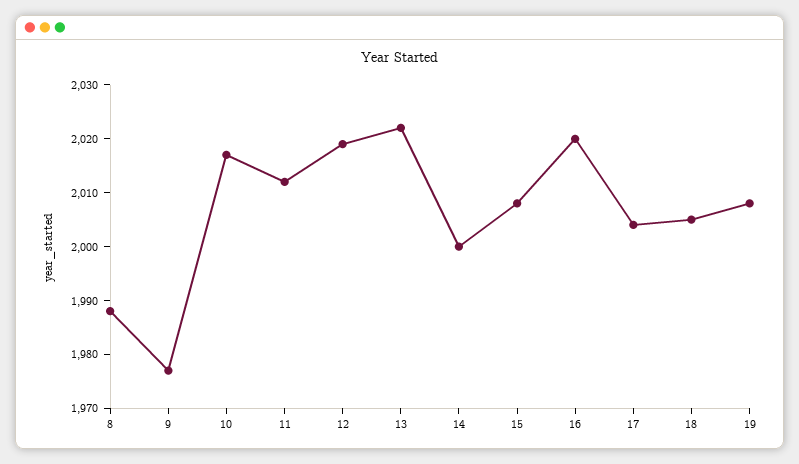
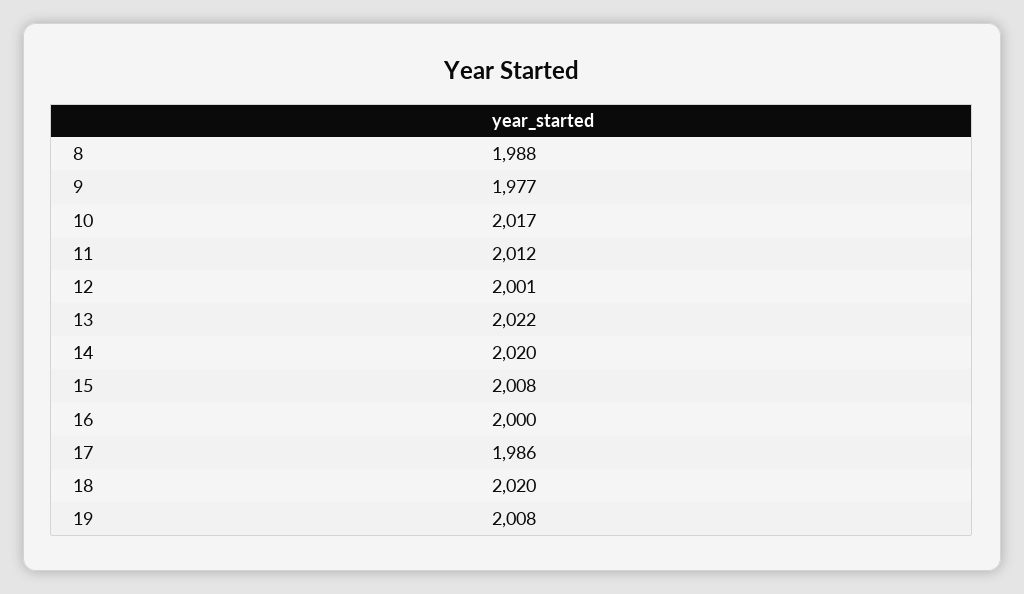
  {
    "8": 1988,
    "9": 1977,
    "10": 2017,
    "11": 2012,
-   "12": 2020,
+   "12": 2001,
    "13": 2022,
-   "14": 2000,
+   "14": 2020,
    "15": 2008,
-   "16": 2020,
+   "16": 2000,
-   "17": 2005,
+   "17": 1986,
-   "18": 2005,
+   "18": 2020,
    "19": 2008
  }

